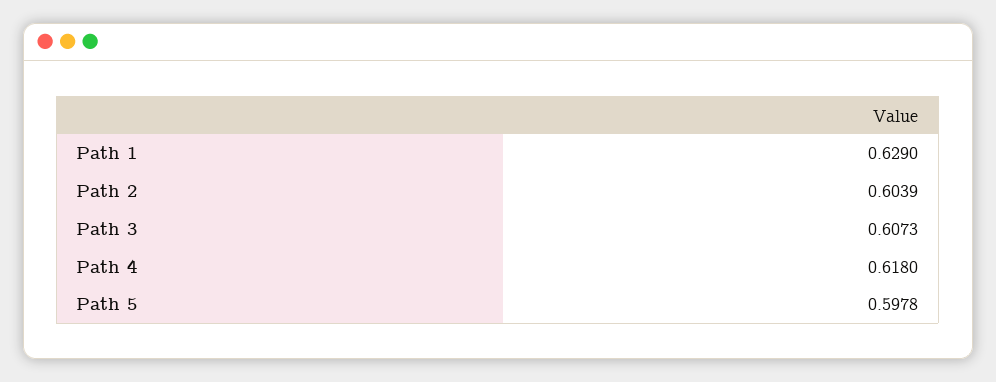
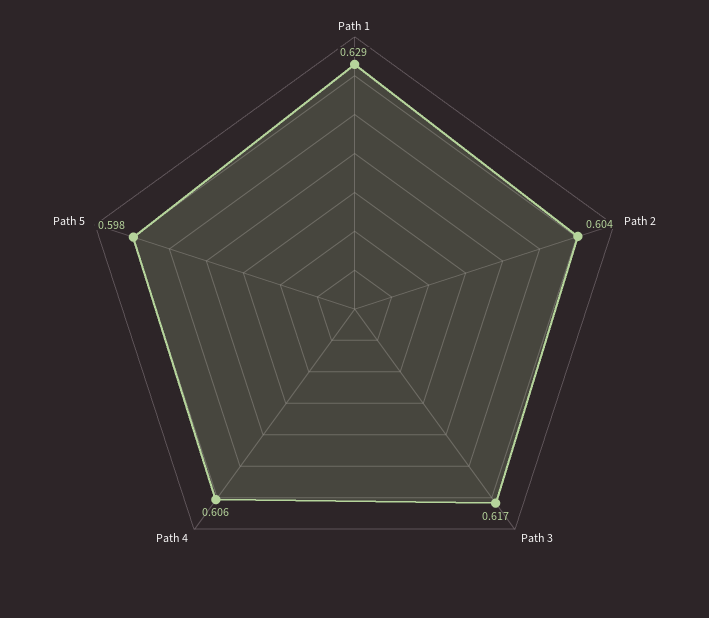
  {
    "Path 1": 0.629,
    "Path 2": 0.6039,
-   "Path 3": 0.6073,
+   "Path 3": 0.617,
-   "Path 4": 0.618,
+   "Path 4": 0.606,
    "Path 5": 0.5978
  }

